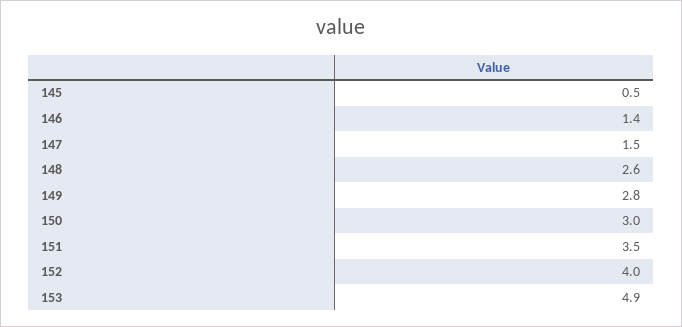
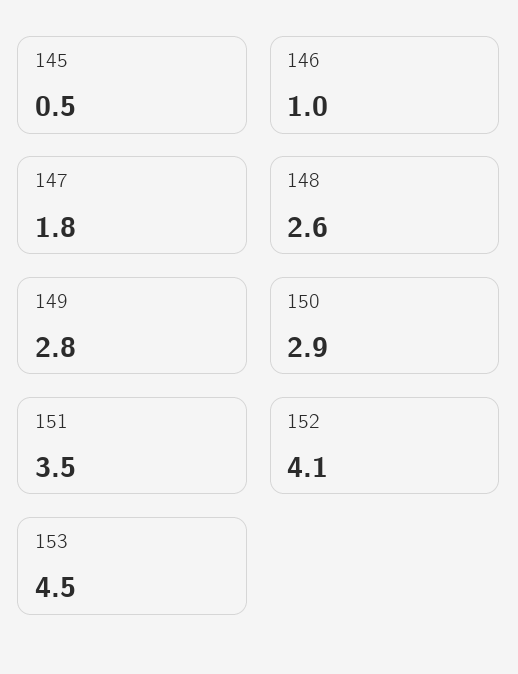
  {
    "145": 0.5,
-   "146": 1.4,
+   "146": 1,
-   "147": 1.5,
+   "147": 1.8,
    "148": 2.6,
    "149": 2.8,
-   "150": 3,
+   "150": 2.9,
    "151": 3.5,
-   "152": 4,
+   "152": 4.1,
-   "153": 4.9
+   "153": 4.5
  }

